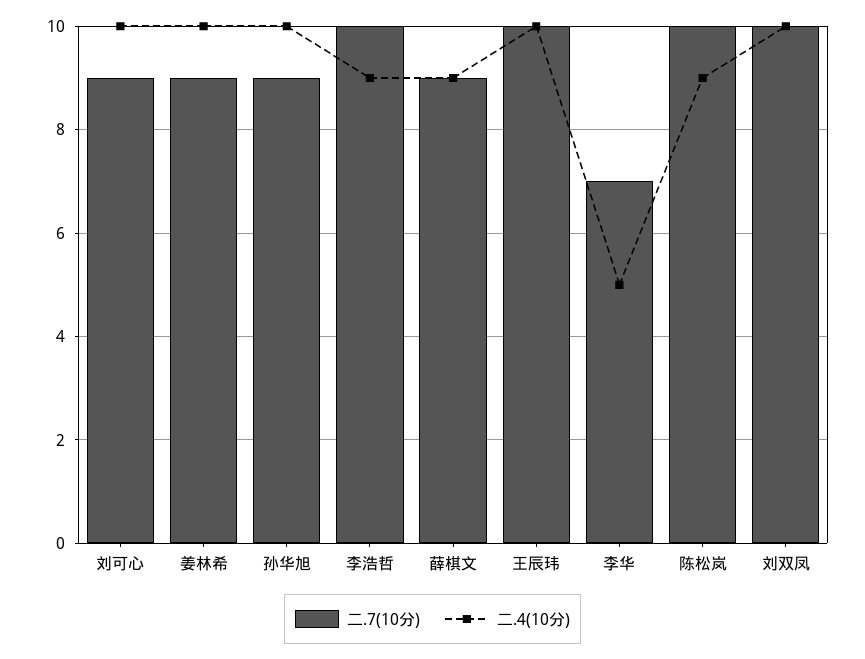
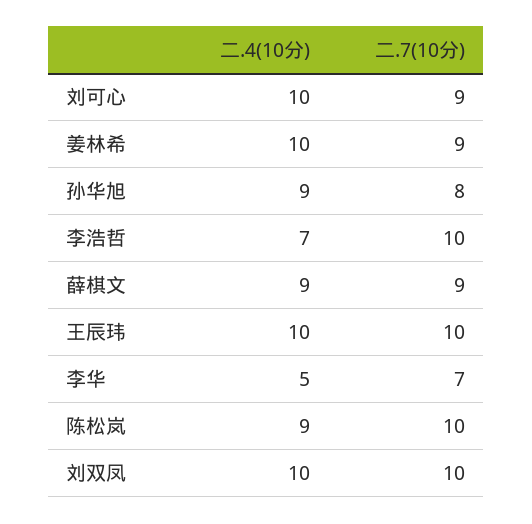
  {
    "二.7(10分)": {
      "刘可心": 9,
      "姜林希": 9,
-     "孙华旭": 9,
+     "孙华旭": 8,
      "李浩哲": 10,
      "薛棋文": 9,
      "王辰玮": 10,
      "李华": 7,
      "陈松岚": 10,
      "刘双凤": 10
    },
    "二.4(10分)": {
      "刘可心": 10,
      "姜林希": 10,
-     "孙华旭": 10,
+     "孙华旭": 9,
-     "李浩哲": 9,
+     "李浩哲": 7,
      "薛棋文": 9,
      "王辰玮": 10,
      "李华": 5,
      "陈松岚": 9,
      "刘双凤": 10
    }
  }

